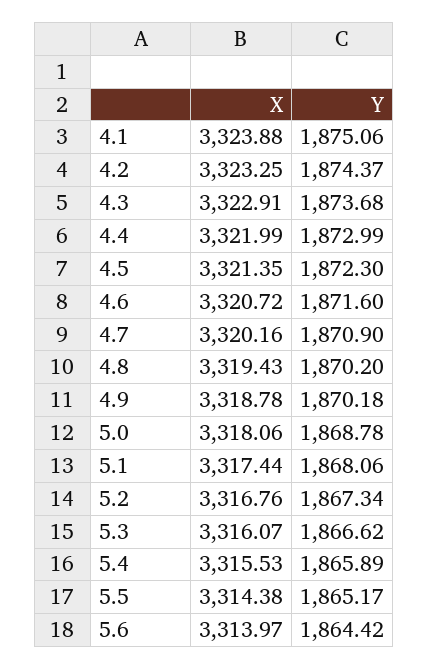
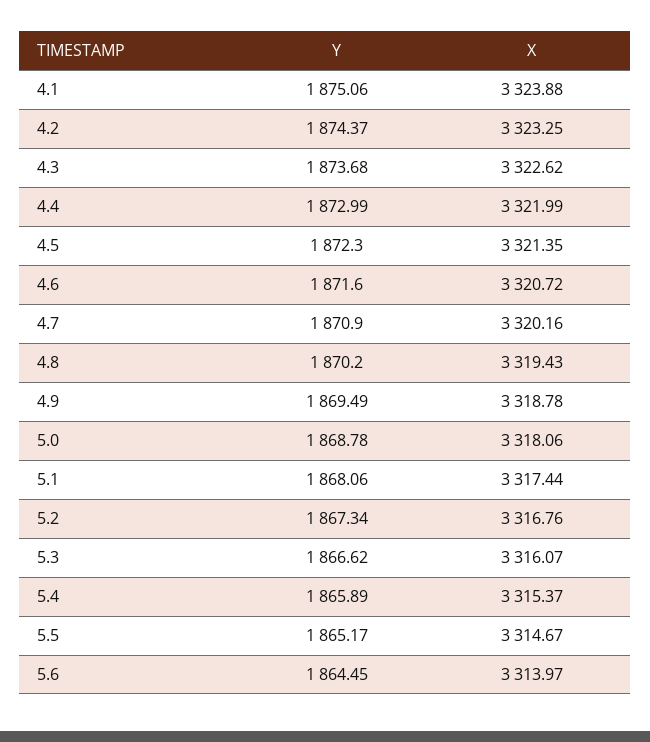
  {
    "X": {
      "4.1": 3323.88,
      "4.2": 3323.25,
-     "4.3": 3322.91,
+     "4.3": 3322.62,
      "4.4": 3321.99,
      "4.5": 3321.35,
      "4.6": 3320.72,
      "4.7": 3320.16,
      "4.8": 3319.43,
      "4.9": 3318.78,
      "5.0": 3318.06,
      "5.1": 3317.44,
      "5.2": 3316.76,
      "5.3": 3316.07,
-     "5.4": 3315.53,
+     "5.4": 3315.37,
-     "5.5": 3314.38,
+     "5.5": 3314.67,
      "5.6": 3313.97
    },
    "Y": {
      "4.1": 1875.06,
      "4.2": 1874.37,
      "4.3": 1873.68,
      "4.4": 1872.99,
      "4.5": 1872.3,
      "4.6": 1871.6,
      "4.7": 1870.9,
      "4.8": 1870.2,
-     "4.9": 1870.18,
+     "4.9": 1869.49,
      "5.0": 1868.78,
      "5.1": 1868.06,
      "5.2": 1867.34,
      "5.3": 1866.62,
      "5.4": 1865.89,
      "5.5": 1865.17,
-     "5.6": 1864.42
+     "5.6": 1864.45
    }
  }

